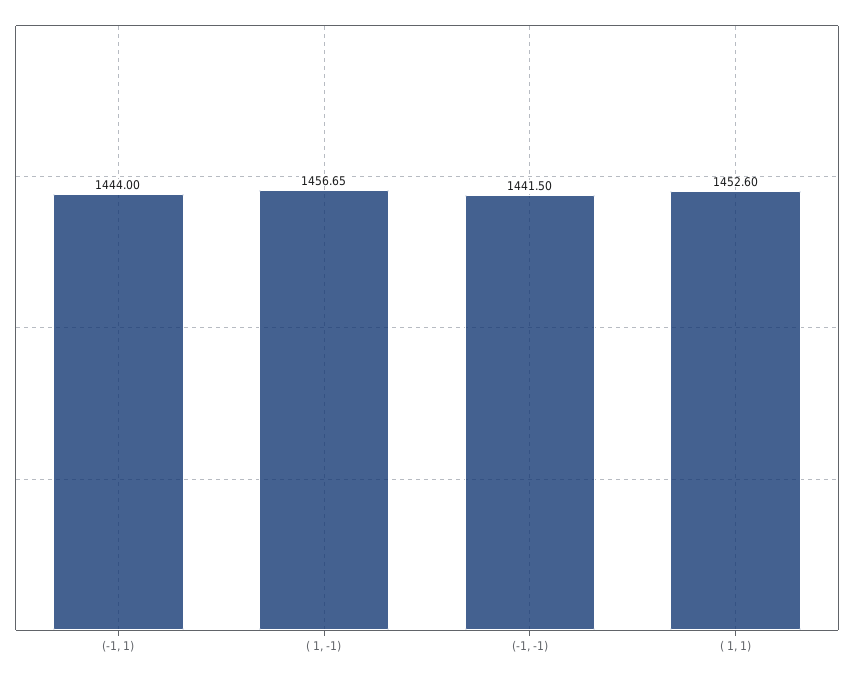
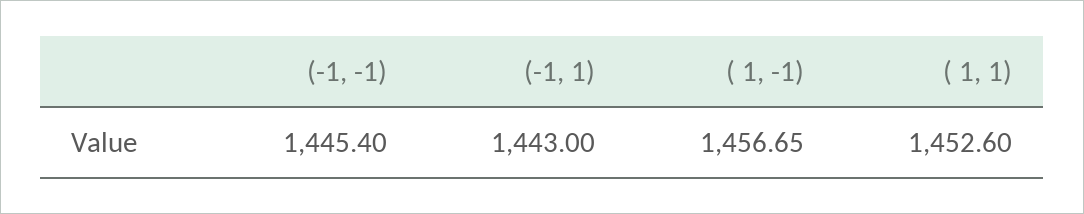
  {
-   "(-1, 1)": 1444,
+   "(-1, 1)": 1443,
    "( 1, -1)": 1456.65,
-   "(-1, -1)": 1441.5,
+   "(-1, -1)": 1445.4,
    "( 1, 1)": 1452.6
  }

